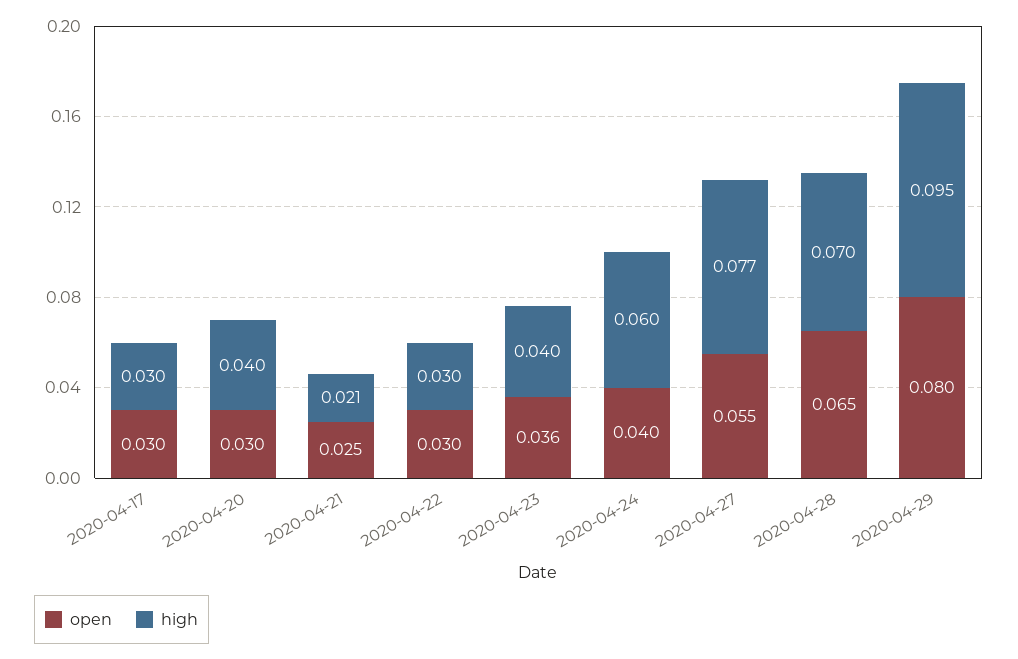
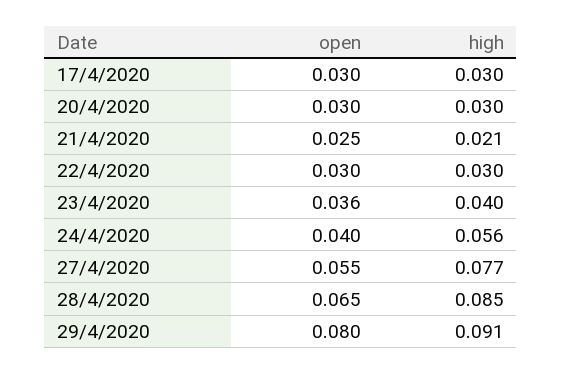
  {
    "open": {
      "2020-04-17": 0.03,
      "2020-04-20": 0.03,
      "2020-04-21": 0.025,
      "2020-04-22": 0.03,
      "2020-04-23": 0.036,
      "2020-04-24": 0.04,
      "2020-04-27": 0.055,
      "2020-04-28": 0.065,
      "2020-04-29": 0.08
    },
    "high": {
      "2020-04-17": 0.03,
-     "2020-04-20": 0.04,
+     "2020-04-20": 0.03,
      "2020-04-21": 0.021,
      "2020-04-22": 0.03,
      "2020-04-23": 0.04,
-     "2020-04-24": 0.06,
+     "2020-04-24": 0.056,
      "2020-04-27": 0.077,
-     "2020-04-28": 0.07,
+     "2020-04-28": 0.085,
-     "2020-04-29": 0.095
+     "2020-04-29": 0.091
    }
  }

